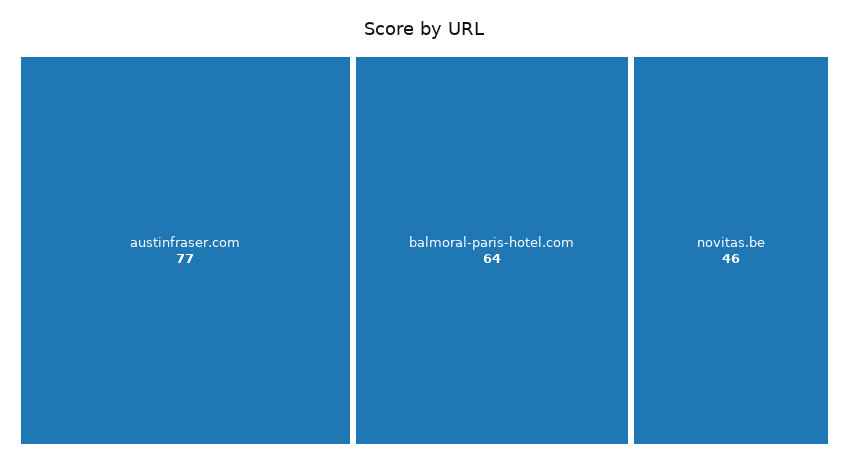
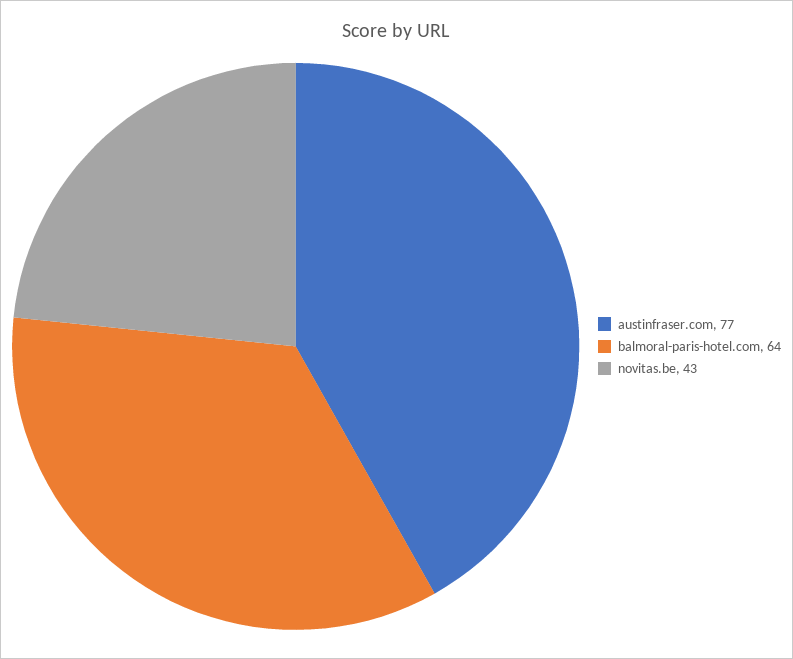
  {
    "austinfraser.com": 77,
    "balmoral-paris-hotel.com": 64,
-   "novitas.be": 46
+   "novitas.be": 43
  }

